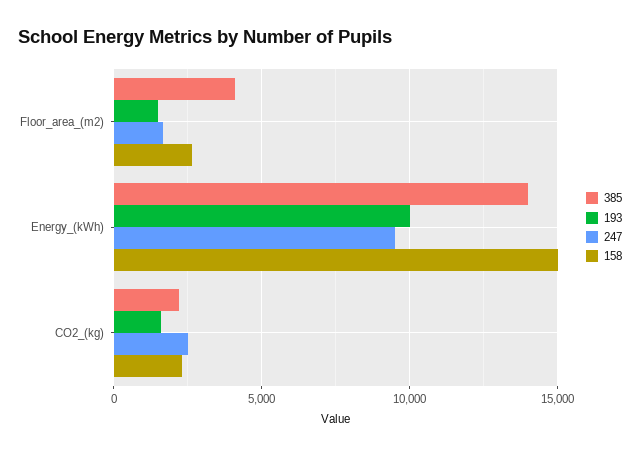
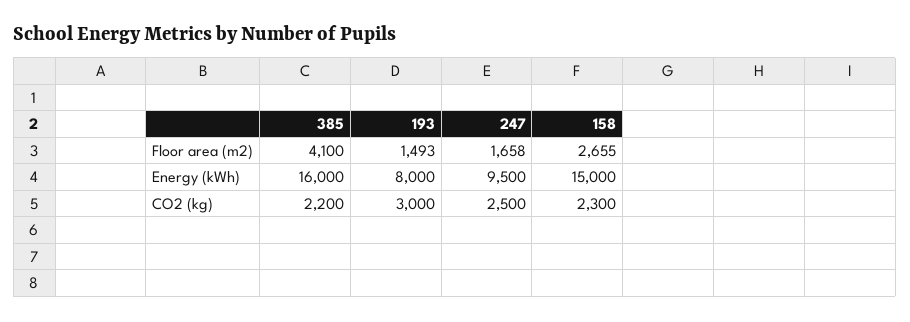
  {
    "385": {
      "Floor_area_(m2)": 4100,
-     "Energy_(kWh)": 14000,
+     "Energy_(kWh)": 16000,
      "CO2_(kg)": 2200
    },
    "193": {
      "Floor_area_(m2)": 1493,
-     "Energy_(kWh)": 10000,
+     "Energy_(kWh)": 8000,
-     "CO2_(kg)": 1500
+     "CO2_(kg)": 3000
    },
    "247": {
      "Floor_area_(m2)": 1658,
      "Energy_(kWh)": 9500,
      "CO2_(kg)": 2500
    },
    "158": {
      "Floor_area_(m2)": 2655,
      "Energy_(kWh)": 15000,
      "CO2_(kg)": 2300
    }
  }

